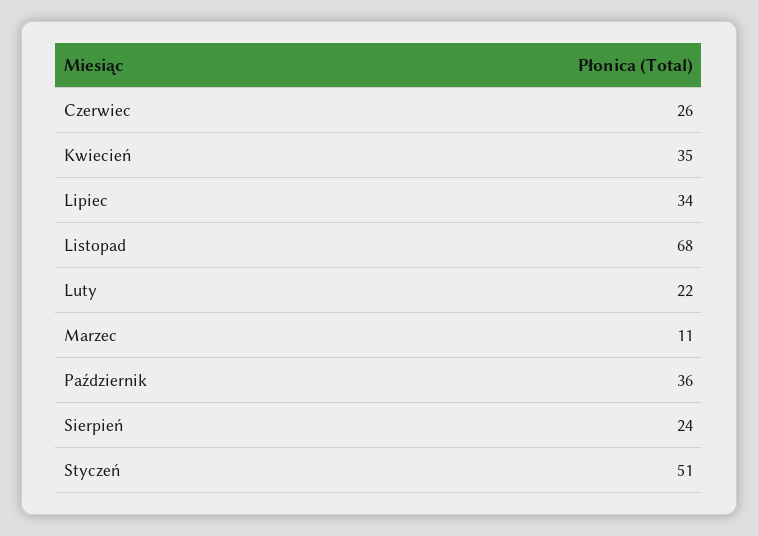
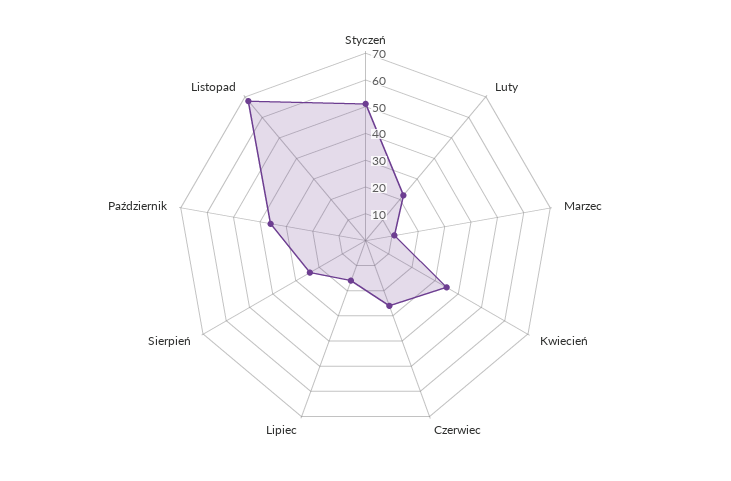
  {
    "Czerwiec": 26,
    "Kwiecień": 35,
-   "Lipiec": 34,
+   "Lipiec": 15,
    "Listopad": 68,
    "Luty": 22,
    "Marzec": 11,
    "Październik": 36,
    "Sierpień": 24,
    "Styczeń": 51
  }

